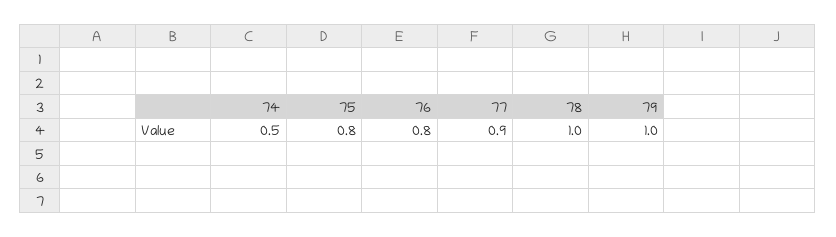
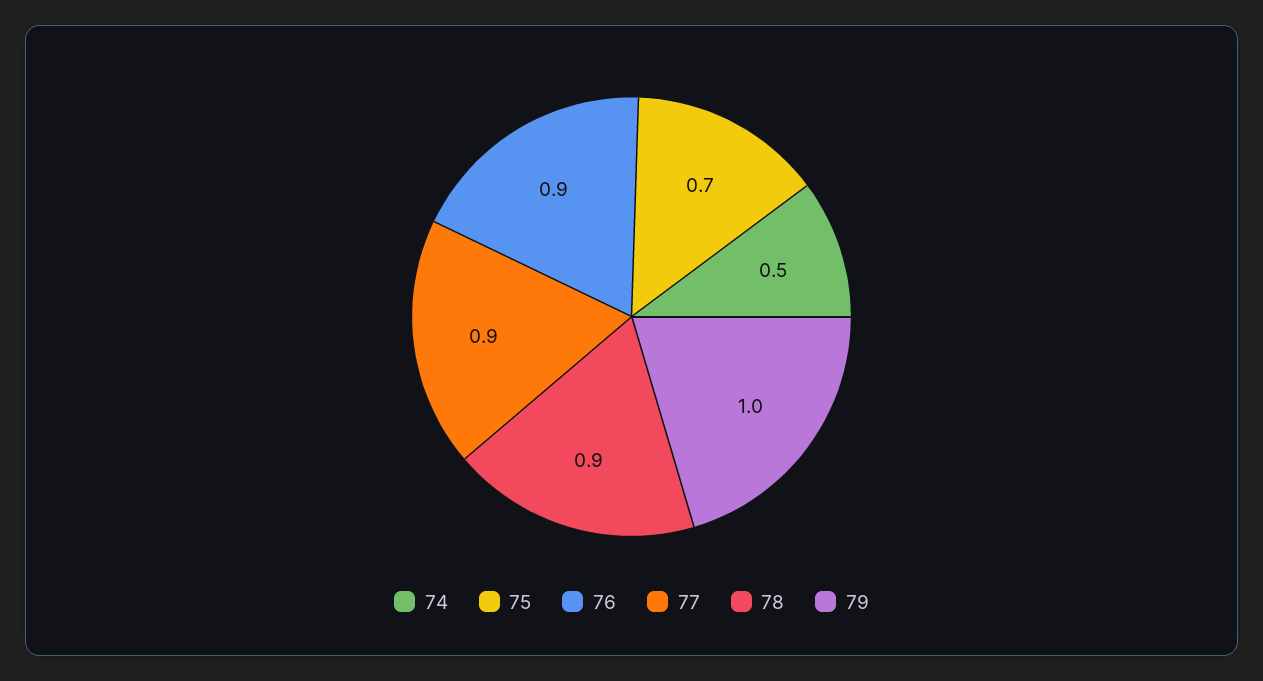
  {
    "74": 0.5,
-   "75": 0.8,
+   "75": 0.7,
-   "76": 0.8,
+   "76": 0.9,
    "77": 0.9,
-   "78": 1,
+   "78": 0.9,
    "79": 1
  }

